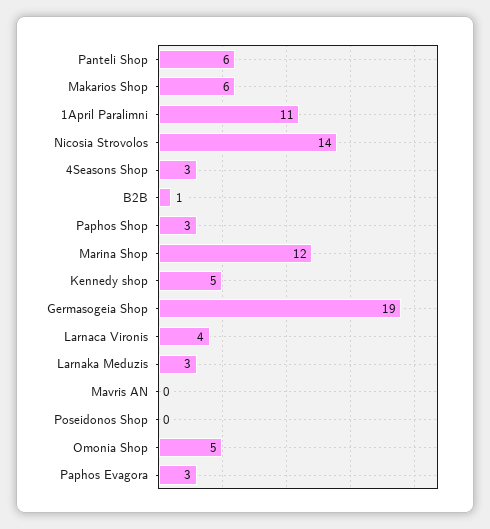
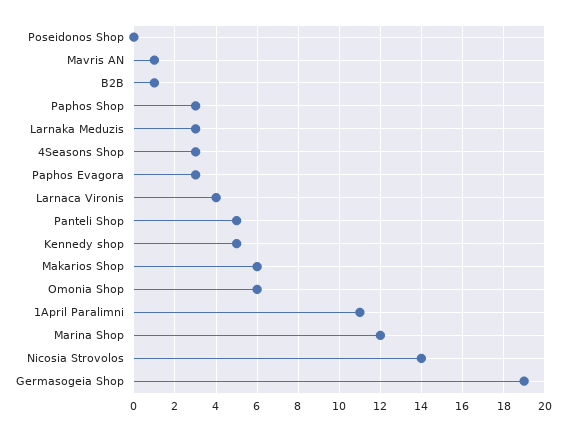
  {
-   "Panteli Shop": 6,
+   "Panteli Shop": 5,
    "Makarios Shop": 6,
    "1April Paralimni": 11,
    "Nicosia Strovolos": 14,
    "4Seasons Shop": 3,
    "B2B": 1,
    "Paphos Shop": 3,
    "Marina Shop": 12,
    "Kennedy shop": 5,
    "Germasogeia Shop": 19,
    "Larnaca Vironis": 4,
    "Larnaka Meduzis": 3,
-   "Mavris AN": 0,
+   "Mavris AN": 1,
    "Poseidonos Shop": 0,
-   "Omonia Shop": 5,
+   "Omonia Shop": 6,
    "Paphos Evagora": 3
  }

